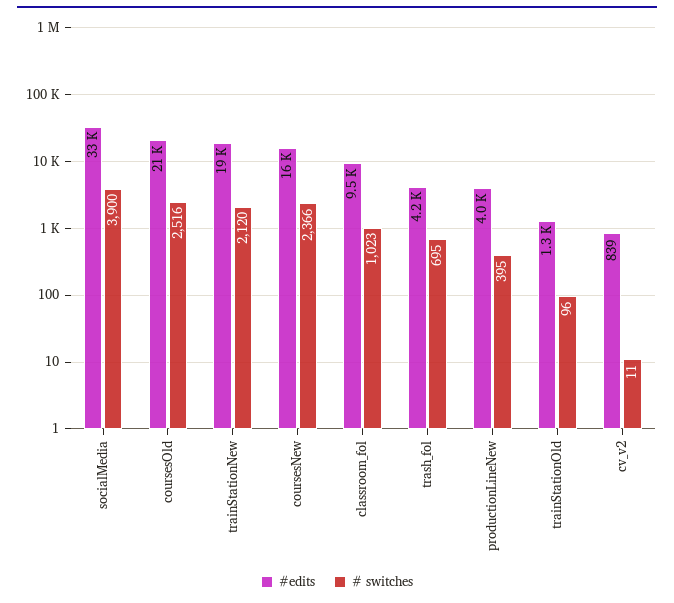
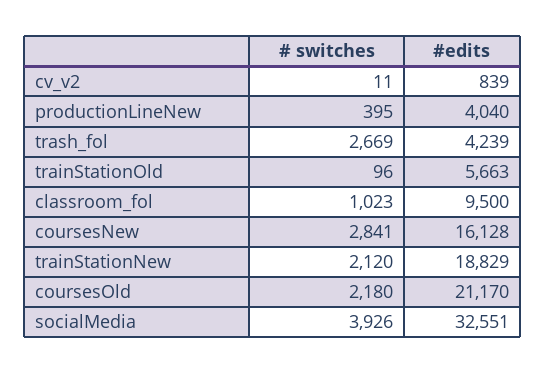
  {
    "#edits": {
      "socialMedia": 32551,
      "coursesOld": 21170,
      "trainStationNew": 18829,
      "coursesNew": 16128,
      "classroom_fol": 9500,
      "trash_fol": 4239,
      "productionLineNew": 4040,
-     "trainStationOld": 1300,
+     "trainStationOld": 5663,
      "cv_v2": 839
    },
    "# switches": {
-     "socialMedia": 3900,
+     "socialMedia": 3926,
-     "coursesOld": 2516,
+     "coursesOld": 2180,
      "trainStationNew": 2120,
-     "coursesNew": 2366,
+     "coursesNew": 2841,
      "classroom_fol": 1023,
-     "trash_fol": 695,
+     "trash_fol": 2669,
      "productionLineNew": 395,
      "trainStationOld": 96,
      "cv_v2": 11
    }
  }

